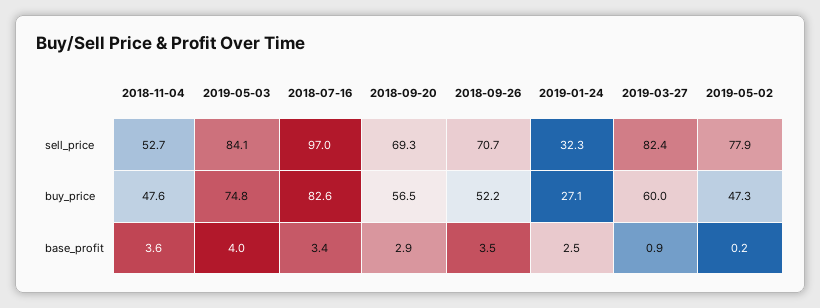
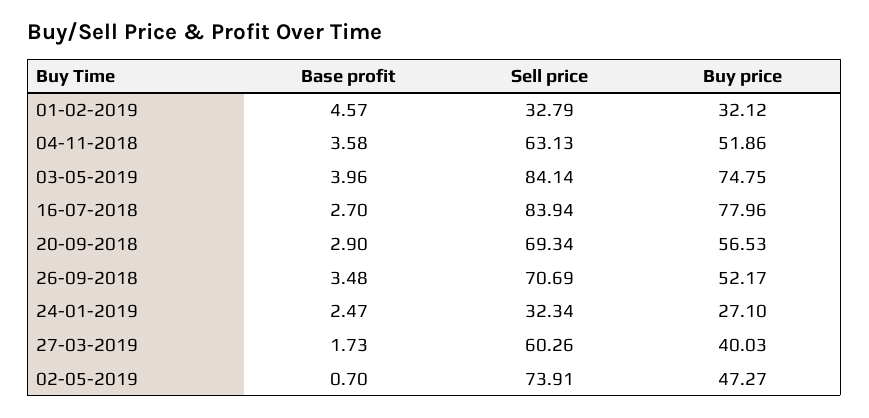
  {
    "2018-11-04": {
-     "sell_price": 52.7,
+     "sell_price": 63.13,
-     "buy_price": 47.6,
+     "buy_price": 51.86,
      "base_profit": 3.58
    },
    "2019-05-03": {
      "sell_price": 84.14,
      "buy_price": 74.75,
      "base_profit": 3.96
    },
    "2018-07-16": {
-     "sell_price": 97,
+     "sell_price": 83.94,
-     "buy_price": 82.6,
+     "buy_price": 77.96,
-     "base_profit": 3.4
+     "base_profit": 2.7
    },
    "2018-09-20": {
      "sell_price": 69.34,
      "buy_price": 56.53,
      "base_profit": 2.9
    },
    "2018-09-26": {
      "sell_price": 70.69,
      "buy_price": 52.17,
      "base_profit": 3.48
    },
    "2019-01-24": {
      "sell_price": 32.34,
      "buy_price": 27.1,
      "base_profit": 2.47
    },
    "2019-03-27": {
-     "sell_price": 82.4,
+     "sell_price": 60.26,
-     "buy_price": 60,
+     "buy_price": 40.03,
-     "base_profit": 0.9
+     "base_profit": 1.73
    },
    "2019-05-02": {
-     "sell_price": 77.9,
+     "sell_price": 73.91,
      "buy_price": 47.27,
-     "base_profit": 0.2
+     "base_profit": 0.7
-   }
+   },
+   "01-02-2019": {
+     "base_profit": 4.57,
+     "sell_price": 32.79,
+     "buy_price": 32.12
+   }
  }

